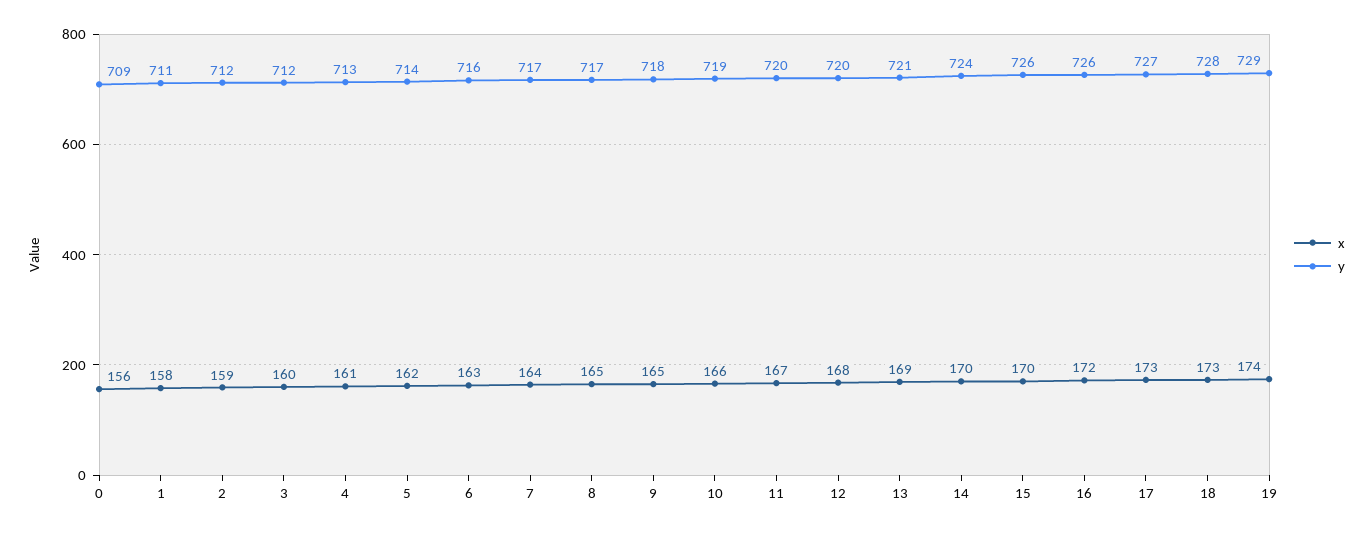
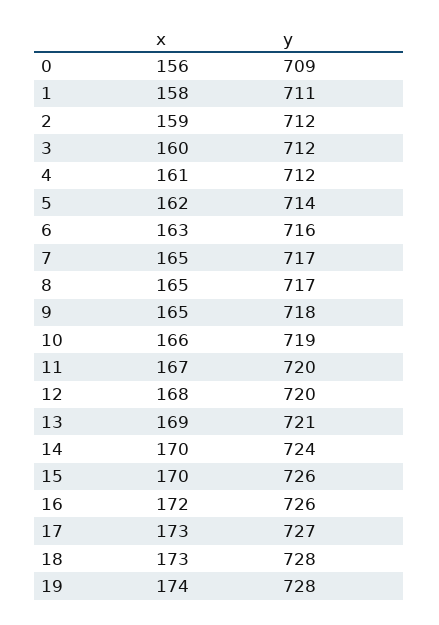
  {
    "x": {
      "0": 156,
      "1": 158,
      "2": 159,
      "3": 160,
      "4": 161,
      "5": 162,
      "6": 163,
-     "7": 164,
+     "7": 165,
      "8": 165,
      "9": 165,
      "10": 166,
      "11": 167,
      "12": 168,
      "13": 169,
      "14": 170,
      "15": 170,
      "16": 172,
      "17": 173,
      "18": 173,
      "19": 174
    },
    "y": {
      "0": 709,
      "1": 711,
      "2": 712,
      "3": 712,
-     "4": 713,
+     "4": 712,
      "5": 714,
      "6": 716,
      "7": 717,
      "8": 717,
      "9": 718,
      "10": 719,
      "11": 720,
      "12": 720,
      "13": 721,
      "14": 724,
      "15": 726,
      "16": 726,
      "17": 727,
      "18": 728,
-     "19": 729
+     "19": 728
    }
  }

